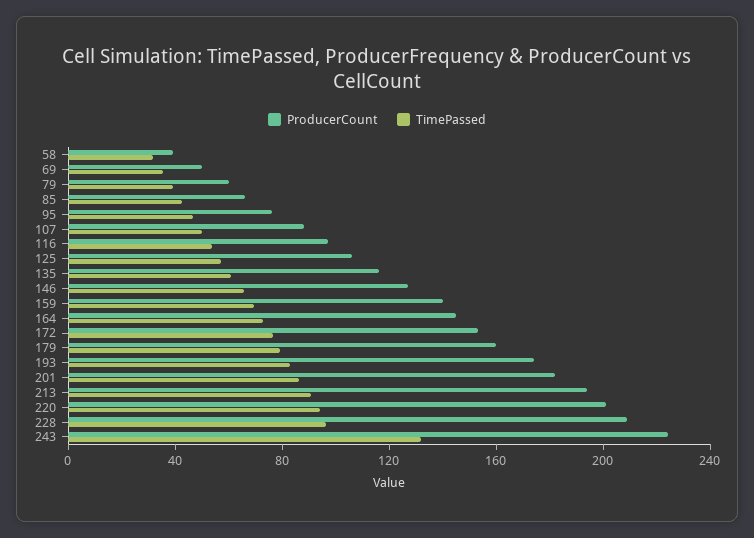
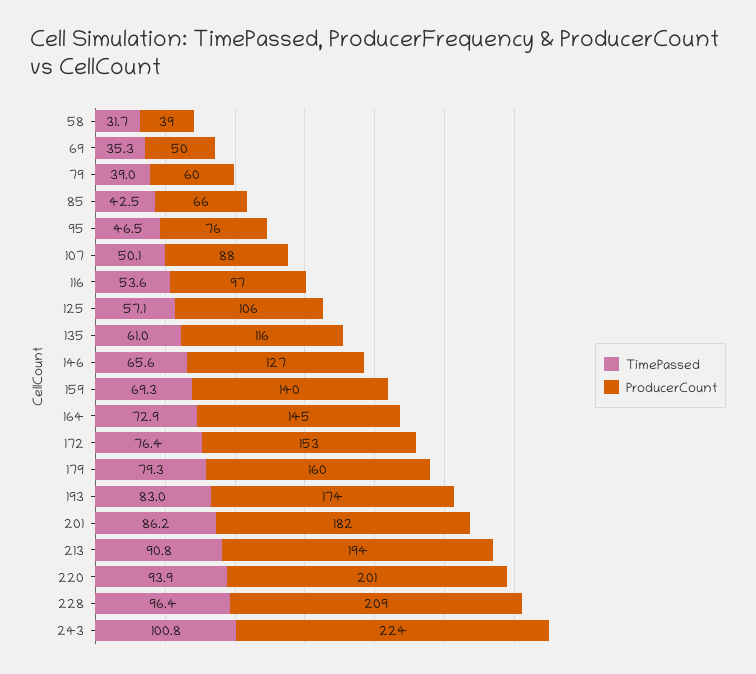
  {
    "ProducerCount": {
      "58": 39,
      "69": 50,
      "79": 60,
      "85": 66,
      "95": 76,
      "107": 88,
      "116": 97,
      "125": 106,
      "135": 116,
      "146": 127,
      "159": 140,
      "164": 145,
      "172": 153,
      "179": 160,
      "193": 174,
      "201": 182,
      "213": 194,
      "220": 201,
      "228": 209,
      "243": 224
    },
    "TimePassed": {
      "58": 31.7,
      "69": 35.3,
      "79": 39,
      "85": 42.5,
      "95": 46.5,
      "107": 50.1,
      "116": 53.6,
      "125": 57.1,
      "135": 61,
      "146": 65.6,
      "159": 69.3,
      "164": 72.9,
      "172": 76.4,
      "179": 79.3,
      "193": 83,
      "201": 86.2,
      "213": 90.8,
      "220": 93.9,
      "228": 96.4,
-     "243": 130
+     "243": 100.8
    }
  }

